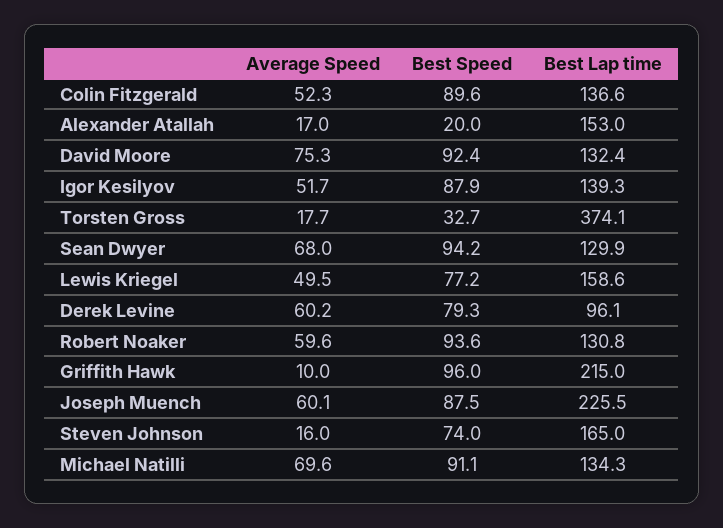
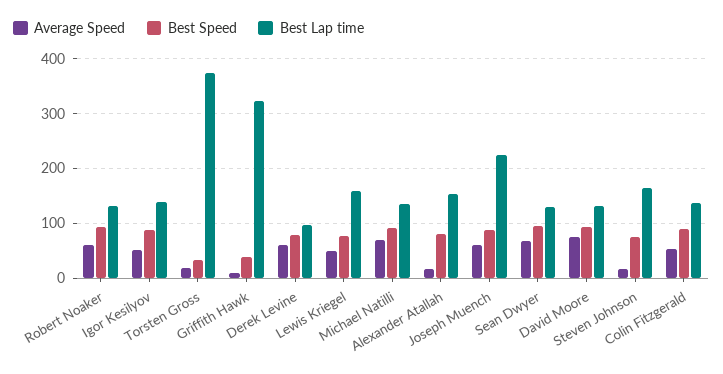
  {
    "Average Speed": {
      "Colin Fitzgerald": 52.3,
      "Alexander Atallah": 17,
      "David Moore": 75.3,
      "Igor Kesilyov": 51.7,
      "Torsten Gross": 17.7,
      "Sean Dwyer": 68,
      "Lewis Kriegel": 49.5,
      "Derek Levine": 60.2,
      "Robert Noaker": 59.6,
      "Griffith Hawk": 10,
      "Joseph Muench": 60.1,
      "Steven Johnson": 16,
      "Michael Natilli": 69.6
    },
    "Best Speed": {
      "Colin Fitzgerald": 89.6,
-     "Alexander Atallah": 20,
+     "Alexander Atallah": 80,
      "David Moore": 92.4,
      "Igor Kesilyov": 87.9,
      "Torsten Gross": 32.7,
      "Sean Dwyer": 94.2,
      "Lewis Kriegel": 77.2,
      "Derek Levine": 79.3,
      "Robert Noaker": 93.6,
-     "Griffith Hawk": 96,
+     "Griffith Hawk": 40,
      "Joseph Muench": 87.5,
      "Steven Johnson": 74,
      "Michael Natilli": 91.1
    },
    "Best Lap time": {
      "Colin Fitzgerald": 136.6,
      "Alexander Atallah": 153,
      "David Moore": 132.4,
      "Igor Kesilyov": 139.3,
      "Torsten Gross": 374.1,
      "Sean Dwyer": 129.9,
      "Lewis Kriegel": 158.6,
      "Derek Levine": 96.1,
      "Robert Noaker": 130.8,
-     "Griffith Hawk": 215,
+     "Griffith Hawk": 320,
      "Joseph Muench": 225.5,
      "Steven Johnson": 165,
      "Michael Natilli": 134.3
    }
  }

